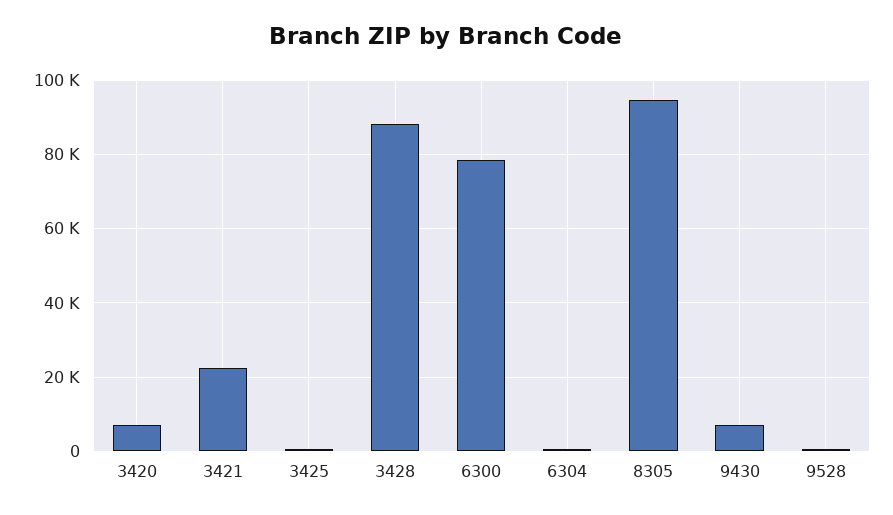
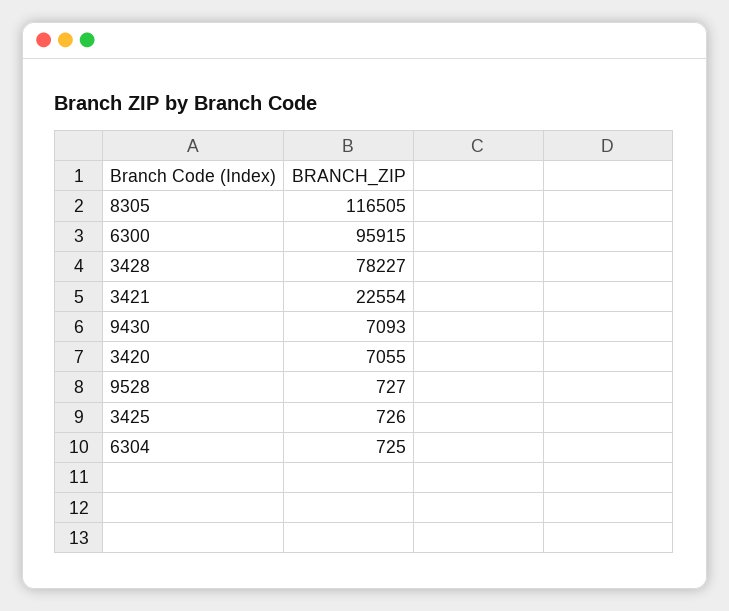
  {
    "3420": 7055,
    "3421": 22554,
    "3425": 726,
-   "3428": 88000,
+   "3428": 78227,
-   "6300": 78000,
+   "6300": 95915,
    "6304": 725,
-   "8305": 94000,
+   "8305": 116505,
    "9430": 7093,
    "9528": 727
  }

